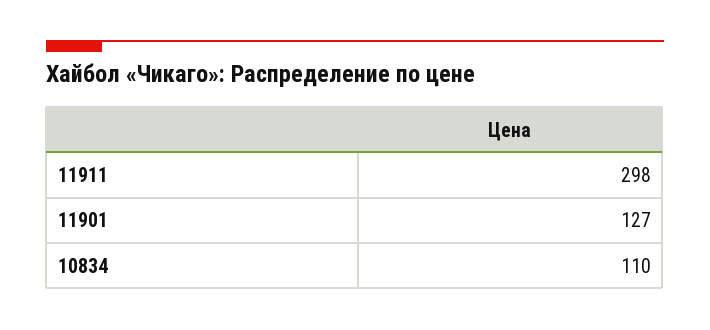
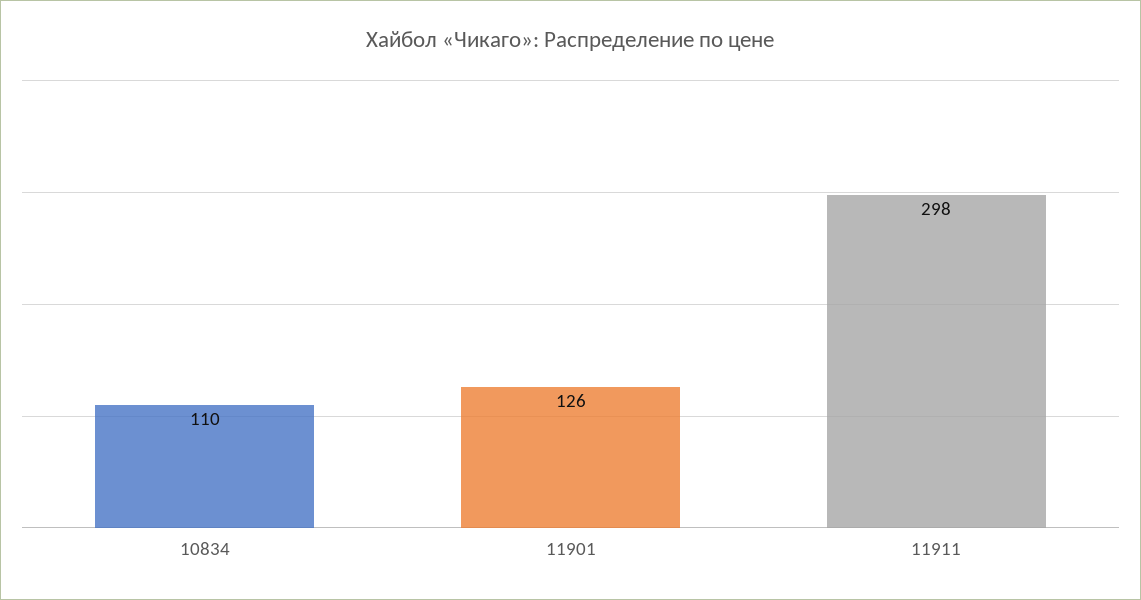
  {
    "11911": 298,
-   "11901": 127,
+   "11901": 126,
    "10834": 110
  }

